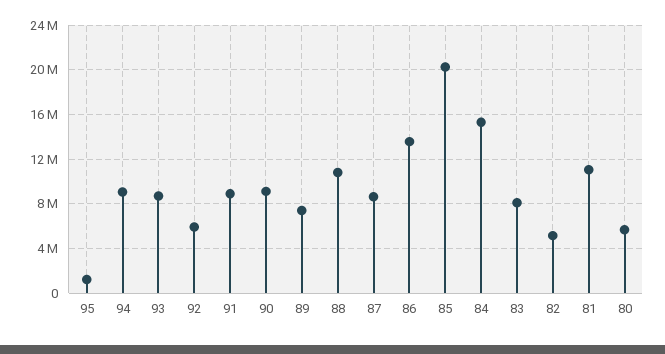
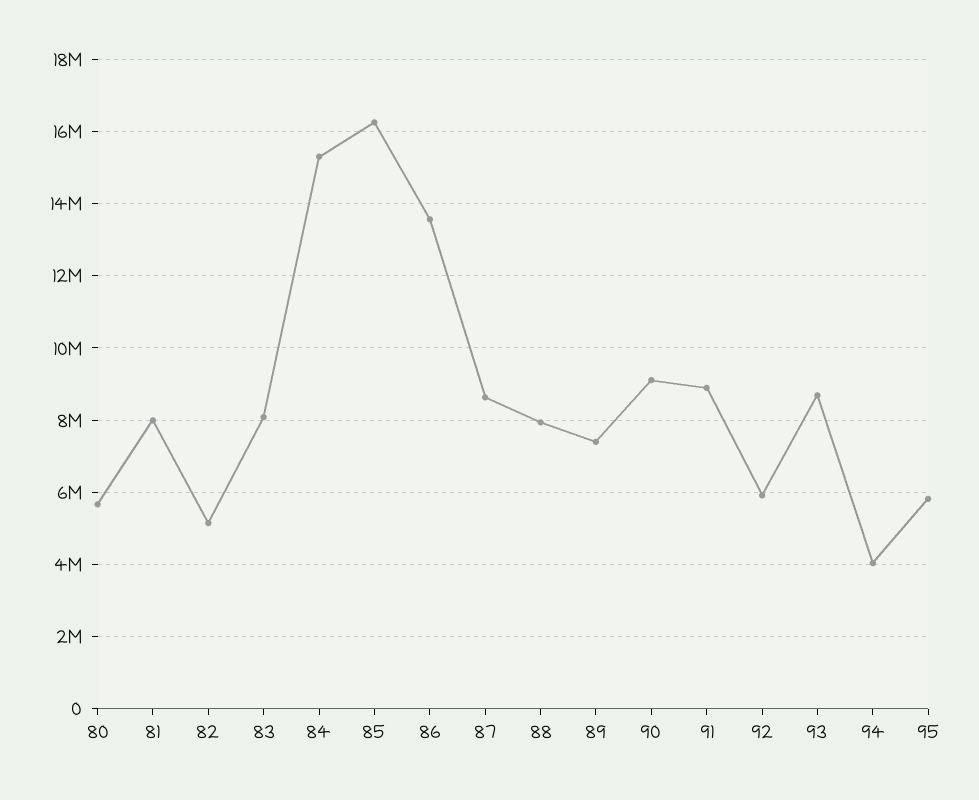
  {
-   "95": 1000000,
+   "95": 5800000,
-   "94": 9000000,
+   "94": 4000000,
    "93": 8600000,
    "92": 6000000,
    "91": 8800000,
    "90": 9200000,
    "89": 7400000,
-   "88": 11000000,
+   "88": 8000000,
    "87": 8600000,
    "86": 13600000,
-   "85": 20000000,
+   "85": 16200000,
    "84": 15400000,
    "83": 8000000,
    "82": 5200000,
-   "81": 11000000,
+   "81": 8000000,
    "80": 5600000
  }

